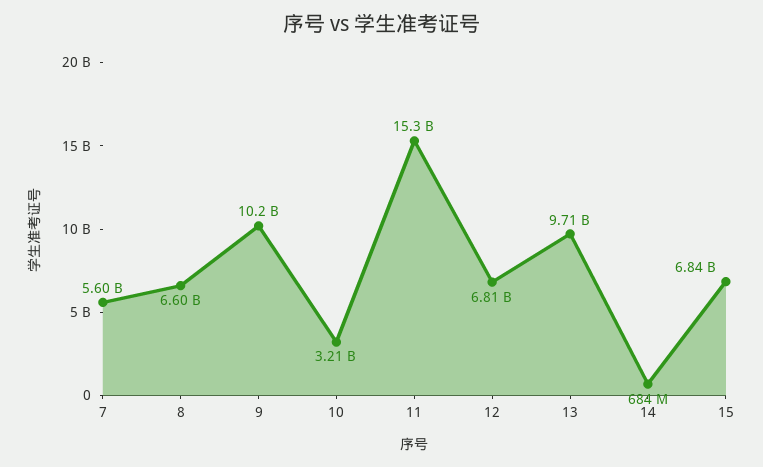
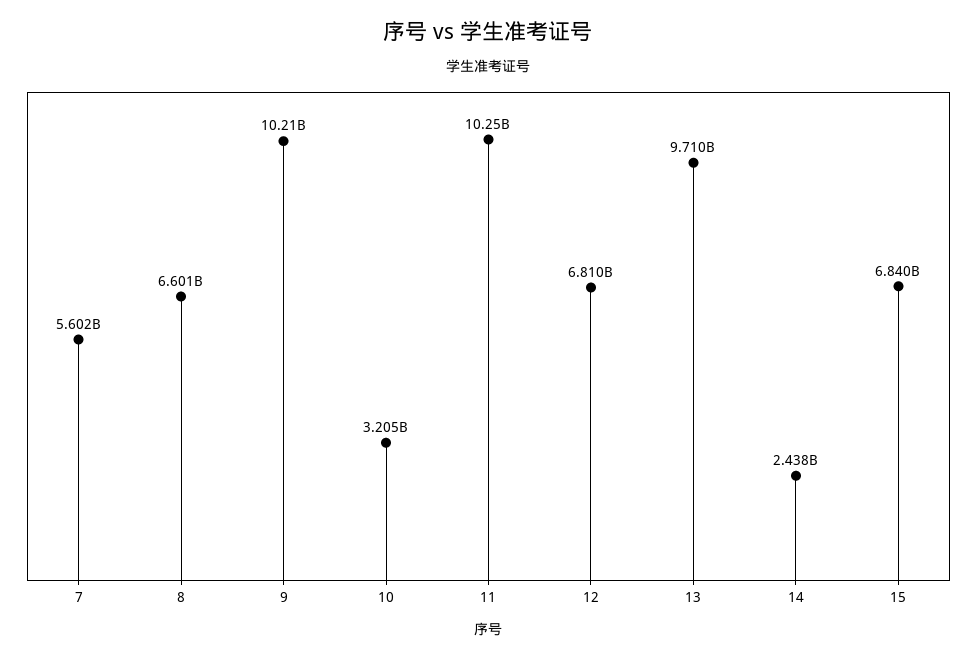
  {
    "7": 5602000000,
    "8": 6601000000,
    "9": 10210000000,
    "10": 3205000000,
-   "11": 15300000000,
+   "11": 10250000000,
    "12": 6810000000,
    "13": 9710000000,
-   "14": 684000000,
+   "14": 2438000000,
    "15": 6840000000
  }

